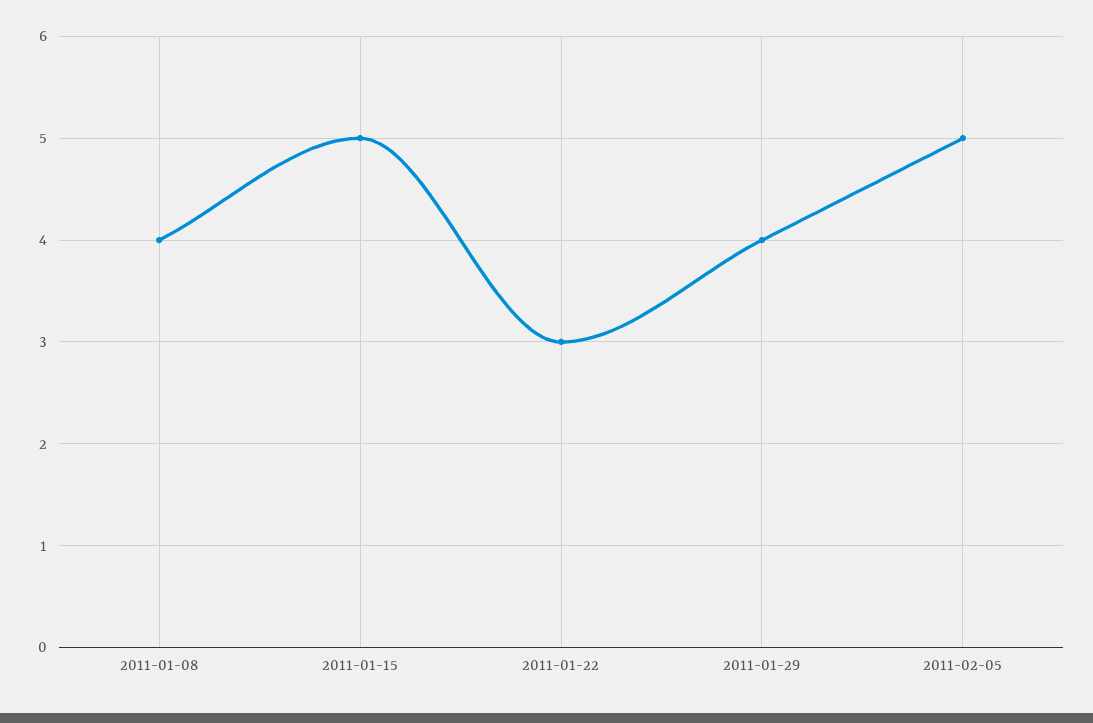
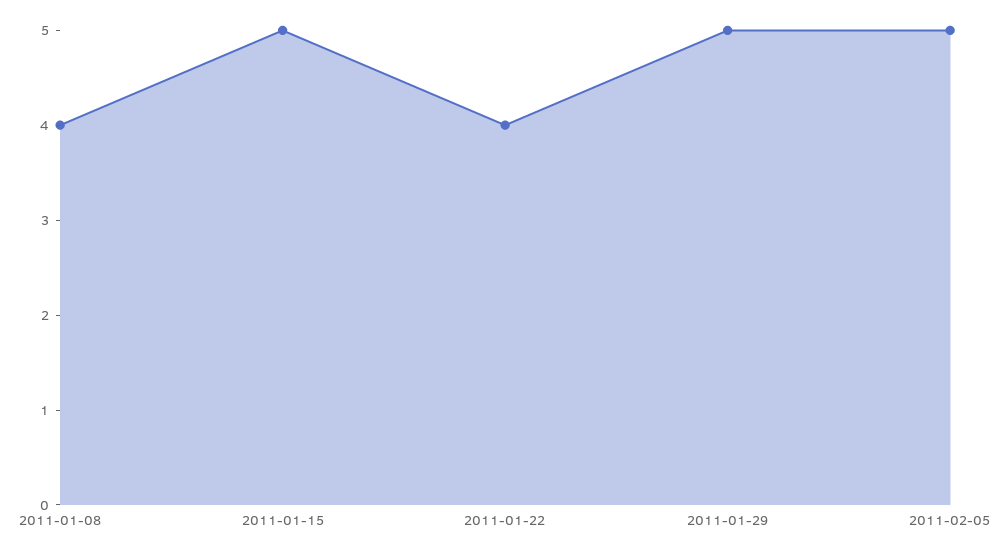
  {
    "2011-01-08": 4,
    "2011-01-15": 5,
-   "2011-01-22": 3,
+   "2011-01-22": 4,
-   "2011-01-29": 4,
+   "2011-01-29": 5,
    "2011-02-05": 5
  }

